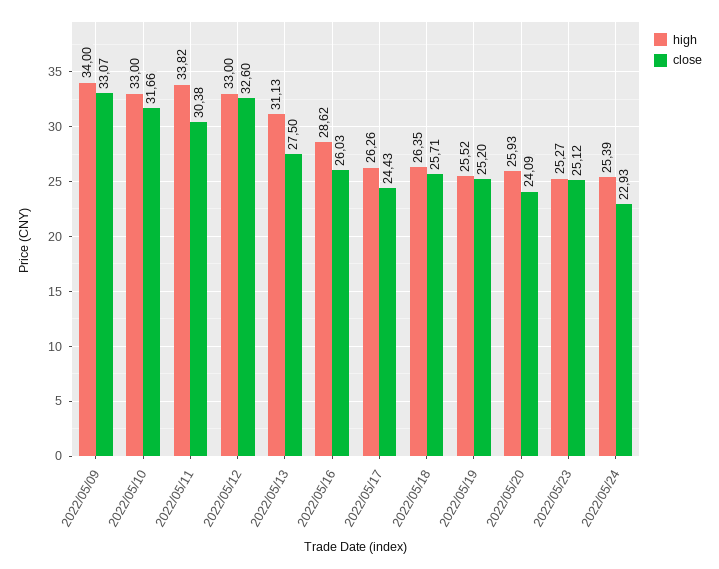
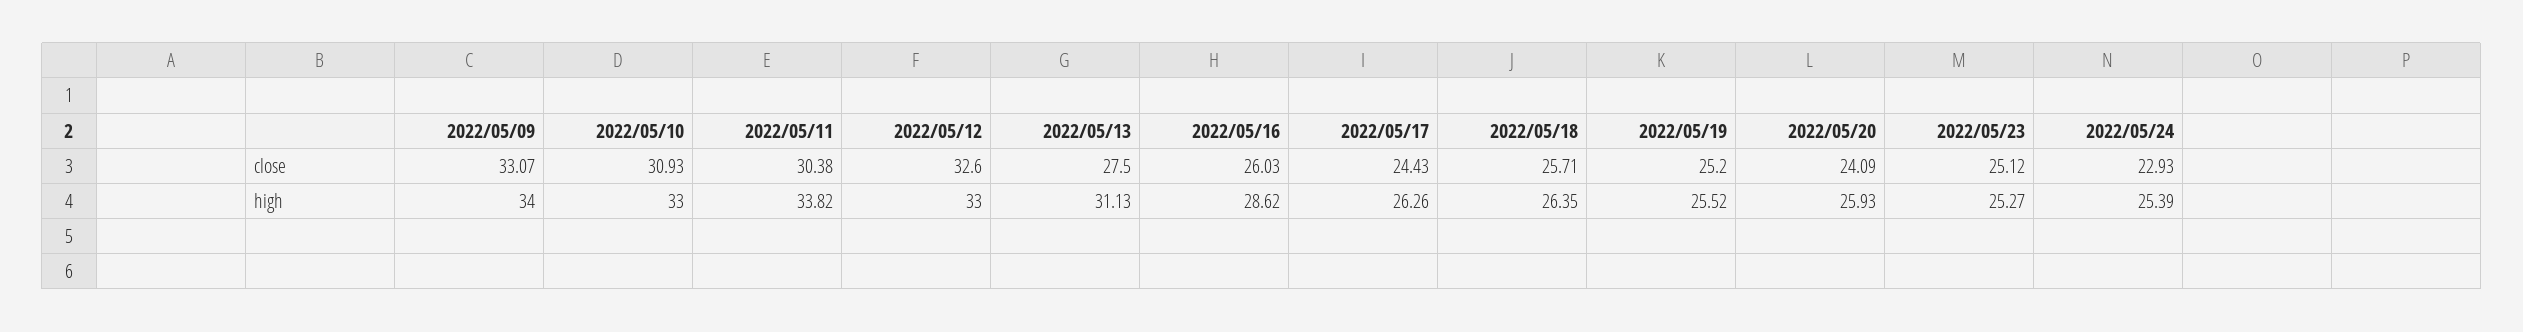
  {
    "high": {
      "2022/05/09": 34,
      "2022/05/10": 33,
      "2022/05/11": 33.82,
      "2022/05/12": 33,
      "2022/05/13": 31.13,
      "2022/05/16": 28.62,
      "2022/05/17": 26.26,
      "2022/05/18": 26.35,
      "2022/05/19": 25.52,
      "2022/05/20": 25.93,
      "2022/05/23": 25.27,
      "2022/05/24": 25.39
    },
    "close": {
      "2022/05/09": 33.07,
-     "2022/05/10": 31.66,
+     "2022/05/10": 30.93,
      "2022/05/11": 30.38,
      "2022/05/12": 32.6,
      "2022/05/13": 27.5,
      "2022/05/16": 26.03,
      "2022/05/17": 24.43,
      "2022/05/18": 25.71,
      "2022/05/19": 25.2,
      "2022/05/20": 24.09,
      "2022/05/23": 25.12,
      "2022/05/24": 22.93
    }
  }

